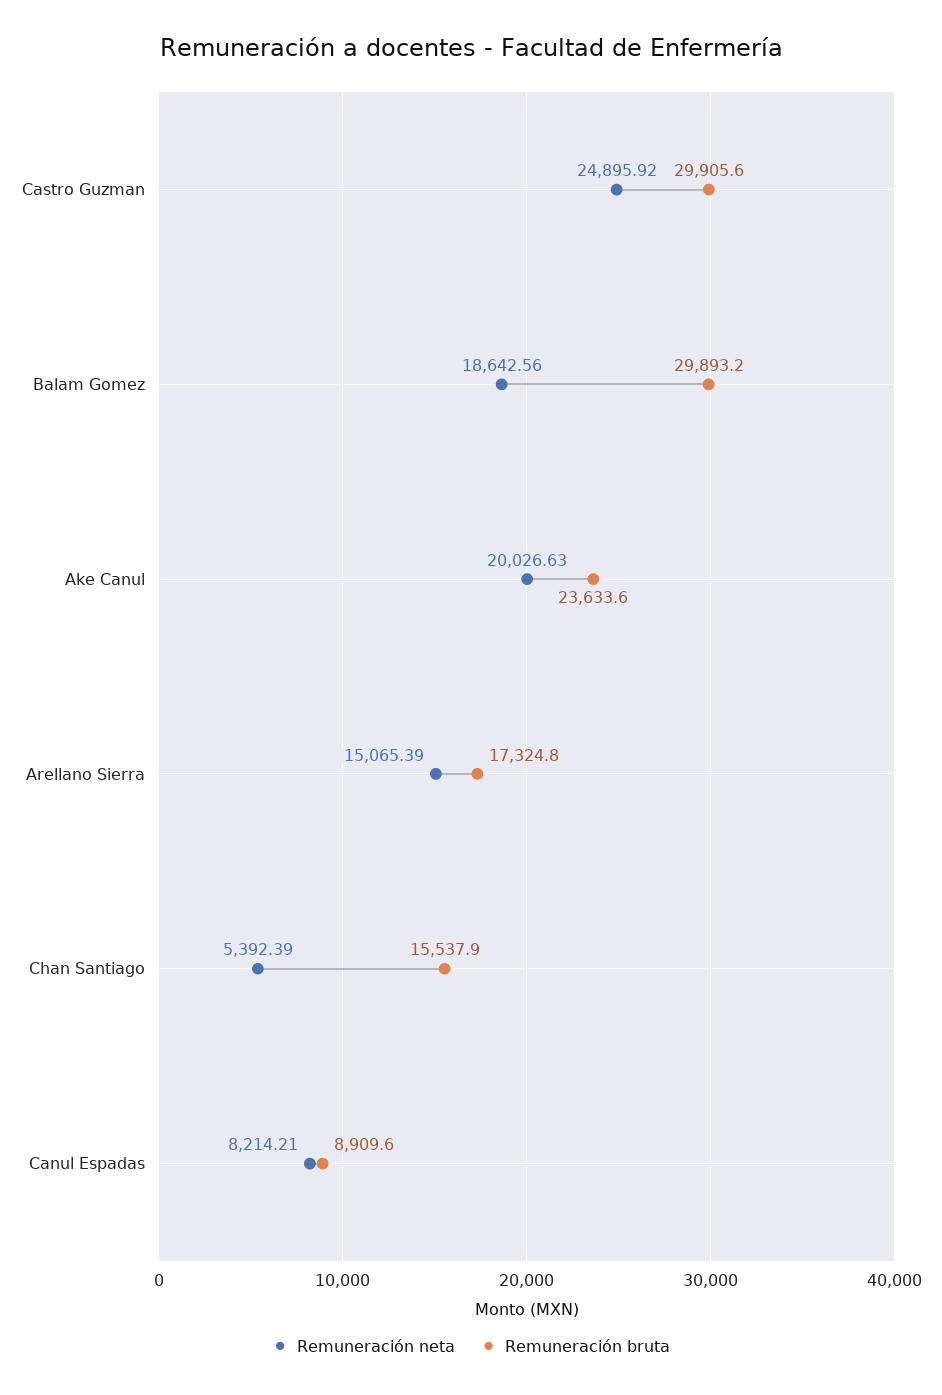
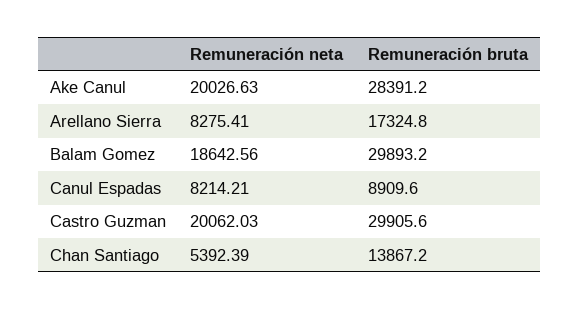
  {
    "Remuneración neta": {
-     "Castro Guzman": 24895.92,
+     "Castro Guzman": 20062.03,
      "Balam Gomez": 18642.56,
      "Ake Canul": 20026.63,
-     "Arellano Sierra": 15065.39,
+     "Arellano Sierra": 8275.41,
      "Chan Santiago": 5392.39,
      "Canul Espadas": 8214.21
    },
    "Remuneración bruta": {
      "Castro Guzman": 29905.6,
      "Balam Gomez": 29893.2,
-     "Ake Canul": 23633.6,
+     "Ake Canul": 28391.2,
      "Arellano Sierra": 17324.8,
-     "Chan Santiago": 15537.9,
+     "Chan Santiago": 13867.2,
      "Canul Espadas": 8909.6
    }
  }

